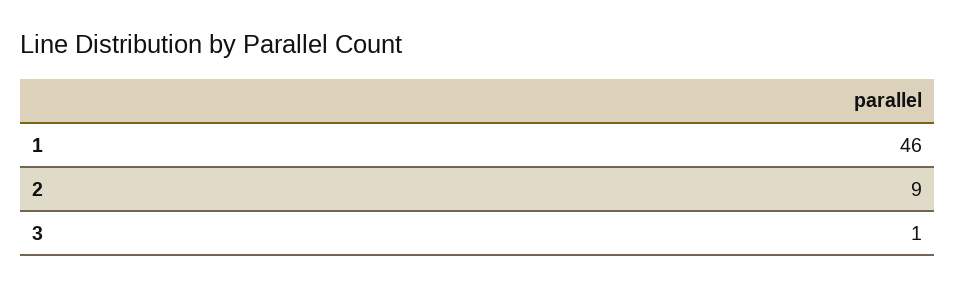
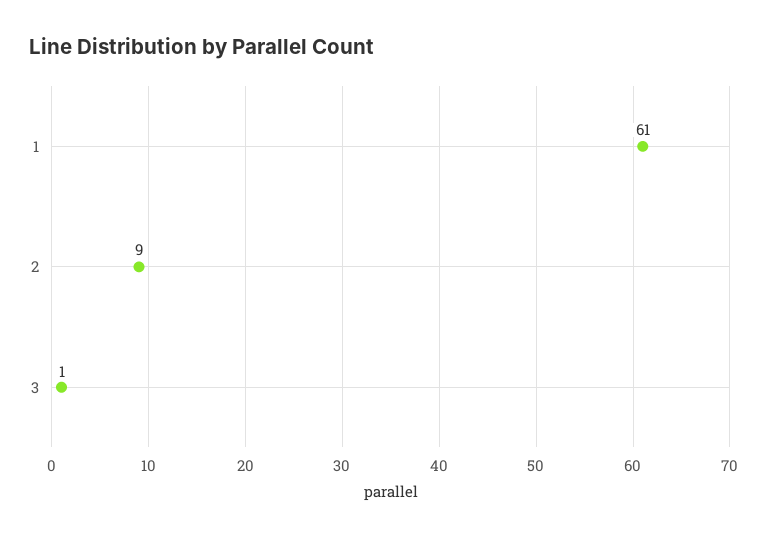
  {
-   "1": 46,
+   "1": 61,
    "2": 9,
    "3": 1
  }

